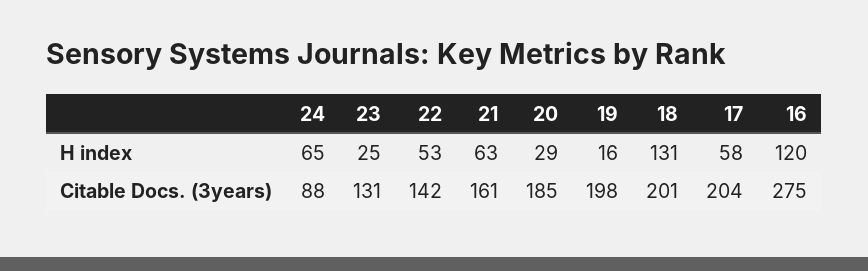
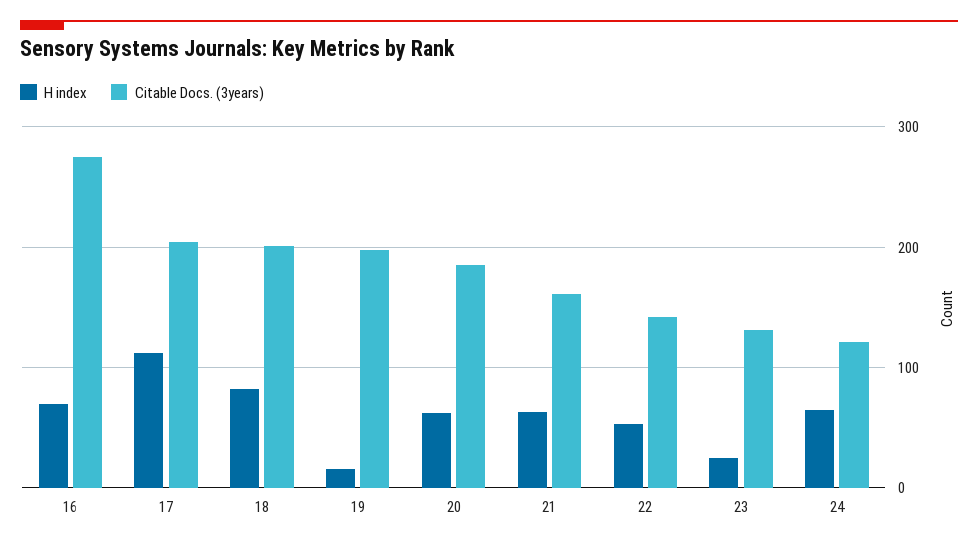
  {
    "H index": {
      "24": 65,
      "23": 25,
      "22": 53,
      "21": 63,
-     "20": 29,
+     "20": 60,
      "19": 16,
-     "18": 131,
+     "18": 80,
-     "17": 58,
+     "17": 110,
-     "16": 120
+     "16": 70
    },
    "Citable Docs. (3years)": {
-     "24": 88,
+     "24": 120,
      "23": 131,
      "22": 142,
      "21": 161,
      "20": 185,
      "19": 198,
      "18": 201,
      "17": 204,
      "16": 275
    }
  }

